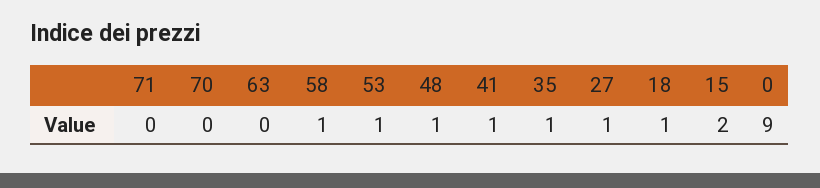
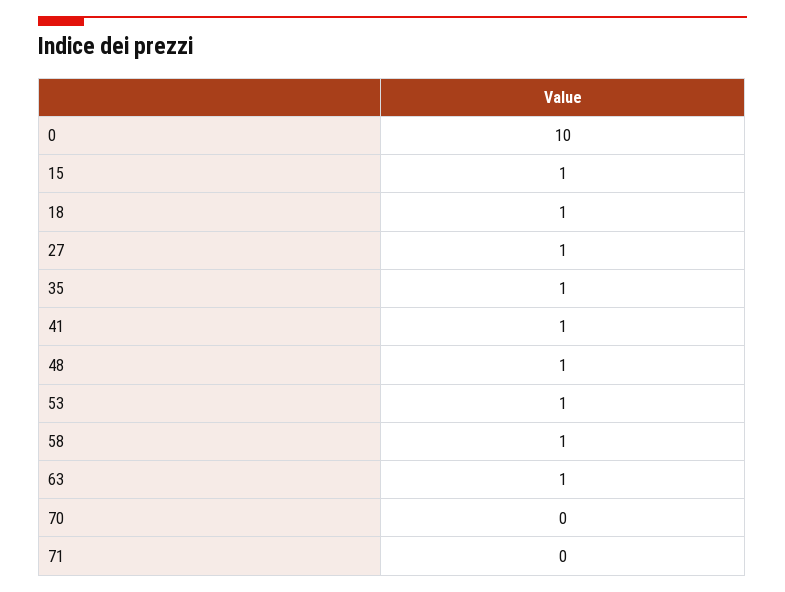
  {
    "71": 0,
    "70": 0,
-   "63": 0,
+   "63": 1,
    "58": 1,
    "53": 1,
    "48": 1,
    "41": 1,
    "35": 1,
    "27": 1,
    "18": 1,
-   "15": 2,
+   "15": 1,
-   "0": 9
+   "0": 10
  }

